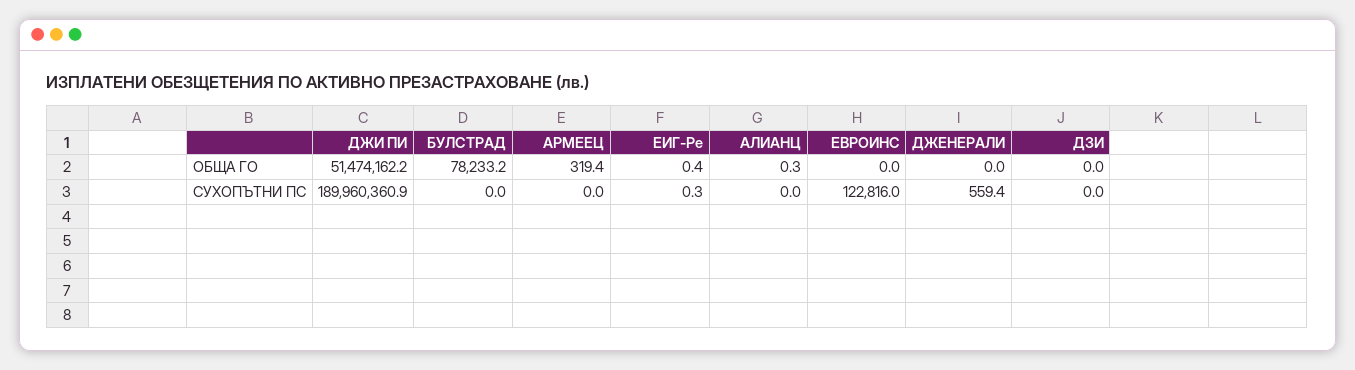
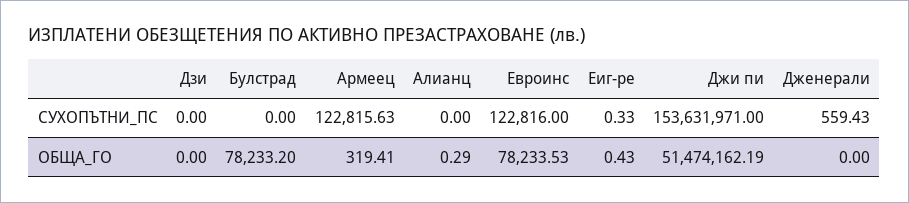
  {
    "ДЖИ ПИ": {
      "ОБЩА ГО": 51474162.19,
-     "СУХОПЪТНИ ПС": 189960360.9
+     "СУХОПЪТНИ ПС": 153631971
    },
    "БУЛСТРАД": {
      "ОБЩА ГО": 78233.2,
      "СУХОПЪТНИ ПС": 0
    },
    "АРМЕЕЦ": {
      "ОБЩА ГО": 319.41,
-     "СУХОПЪТНИ ПС": 0
+     "СУХОПЪТНИ ПС": 122815.63
    },
    "ЕИГ-Ре": {
      "ОБЩА ГО": 0.43,
      "СУХОПЪТНИ ПС": 0.33
    },
    "АЛИАНЦ": {
      "ОБЩА ГО": 0.29,
      "СУХОПЪТНИ ПС": 0
    },
    "ЕВРОИНС": {
-     "ОБЩА ГО": 0,
+     "ОБЩА ГО": 78233.53,
      "СУХОПЪТНИ ПС": 122816
    },
    "ДЖЕНЕРАЛИ": {
      "ОБЩА ГО": 0,
      "СУХОПЪТНИ ПС": 559.43
    },
    "ДЗИ": {
      "ОБЩА ГО": 0,
      "СУХОПЪТНИ ПС": 0
    }
  }

